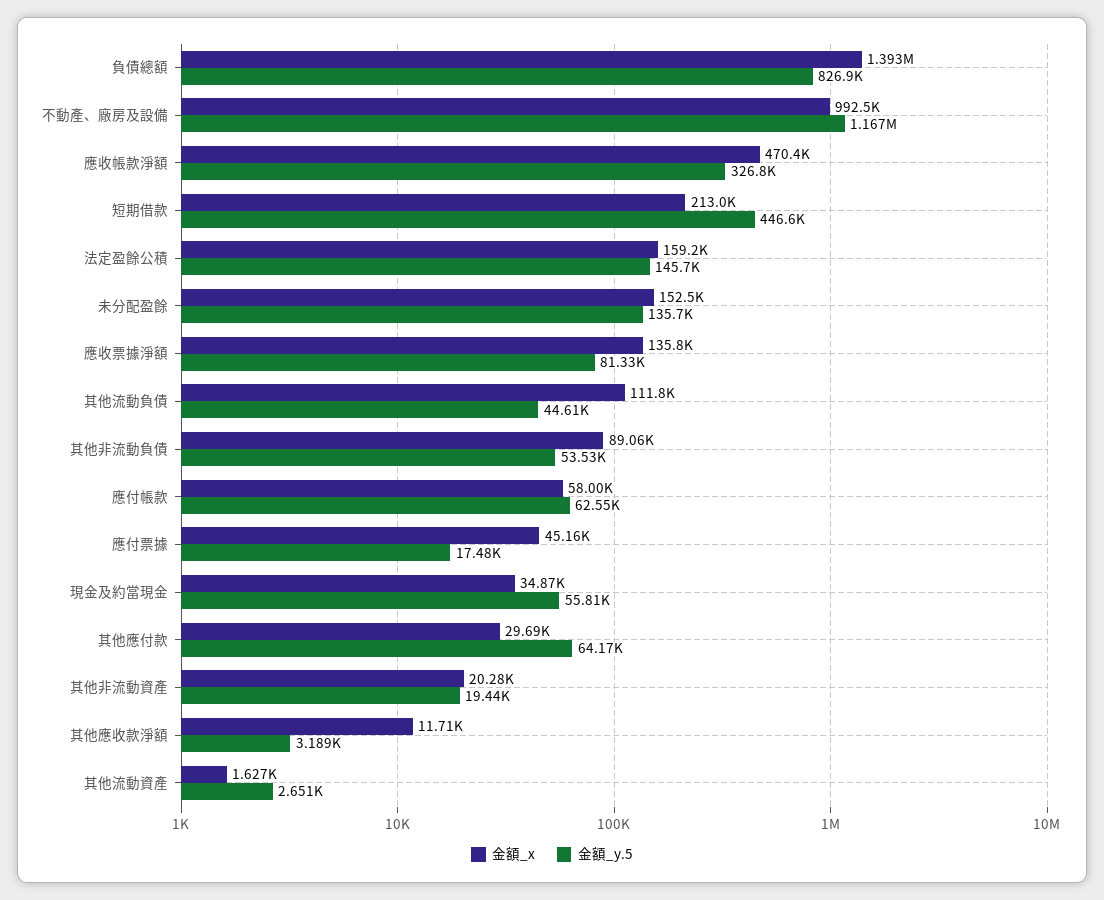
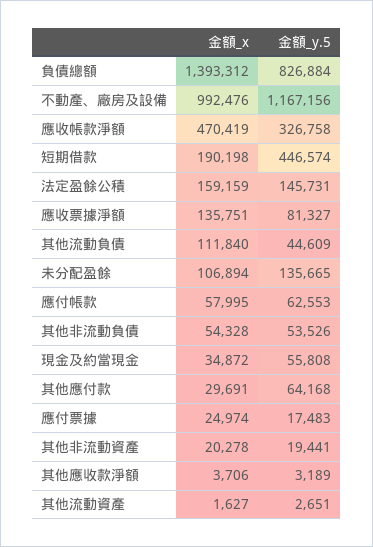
  {
    "金額_x": {
      "負債總額": 1393312,
      "不動產、廠房及設備": 992476,
      "應收帳款淨額": 470419,
-     "短期借款": 213000,
+     "短期借款": 190198,
      "法定盈餘公積": 159159,
-     "未分配盈餘": 152500,
+     "未分配盈餘": 106894,
      "應收票據淨額": 135751,
      "其他流動負債": 111840,
-     "其他非流動負債": 89060,
+     "其他非流動負債": 54328,
      "應付帳款": 57995,
-     "應付票據": 45160,
+     "應付票據": 24974,
      "現金及約當現金": 34872,
      "其他應付款": 29691,
      "其他非流動資產": 20278,
-     "其他應收款淨額": 11710,
+     "其他應收款淨額": 3706,
      "其他流動資產": 1627
    },
    "金額_y.5": {
      "負債總額": 826884,
      "不動產、廠房及設備": 1167156,
      "應收帳款淨額": 326758,
      "短期借款": 446574,
      "法定盈餘公積": 145731,
      "未分配盈餘": 135665,
      "應收票據淨額": 81327,
      "其他流動負債": 44609,
      "其他非流動負債": 53526,
      "應付帳款": 62553,
      "應付票據": 17483,
      "現金及約當現金": 55808,
      "其他應付款": 64168,
      "其他非流動資產": 19441,
      "其他應收款淨額": 3189,
      "其他流動資產": 2651
    }
  }

